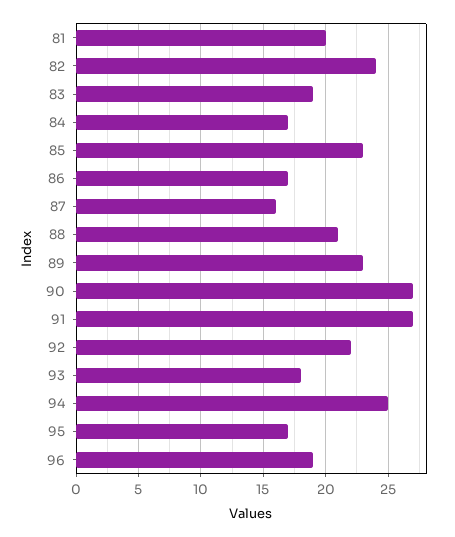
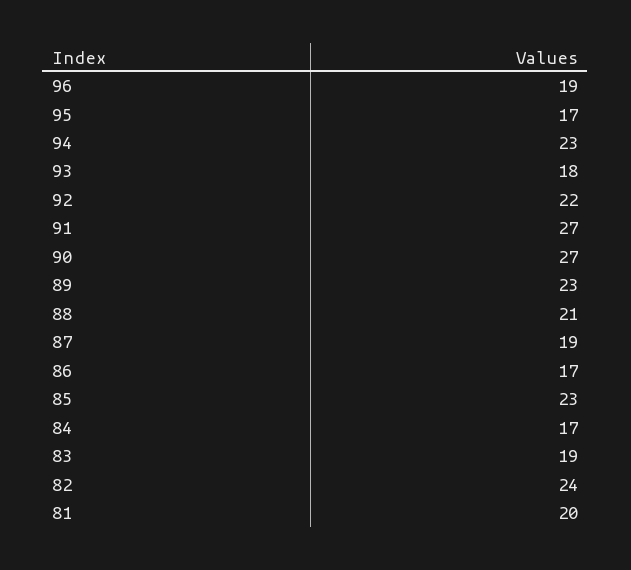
  {
    "81": 20,
    "82": 24,
    "83": 19,
    "84": 17,
    "85": 23,
    "86": 17,
-   "87": 16,
+   "87": 19,
    "88": 21,
    "89": 23,
    "90": 27,
    "91": 27,
    "92": 22,
    "93": 18,
-   "94": 25,
+   "94": 23,
    "95": 17,
    "96": 19
  }

